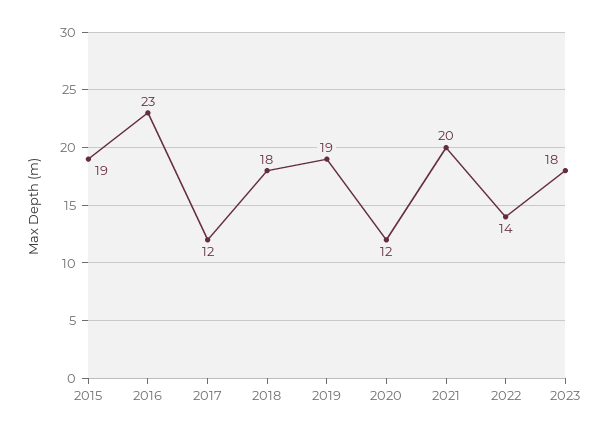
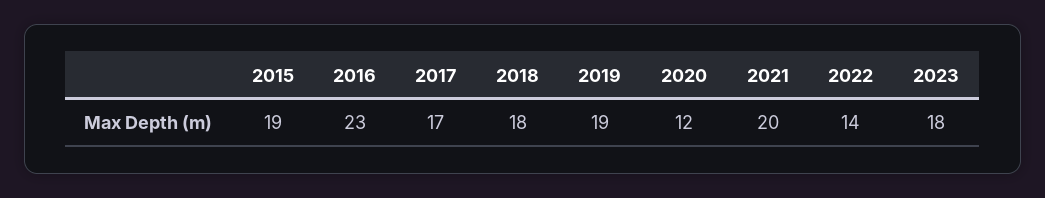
  {
    "2015": 19,
    "2016": 23,
-   "2017": 12,
+   "2017": 17,
    "2018": 18,
    "2019": 19,
    "2020": 12,
    "2021": 20,
    "2022": 14,
    "2023": 18
  }

